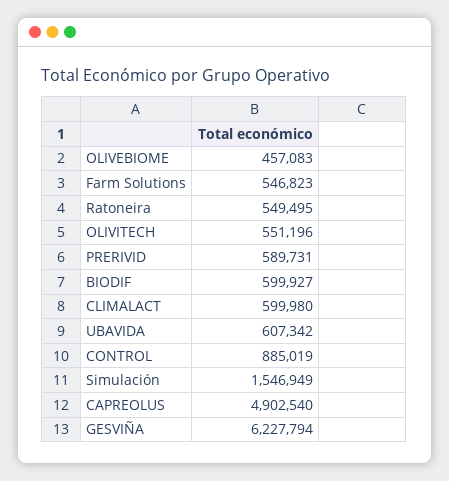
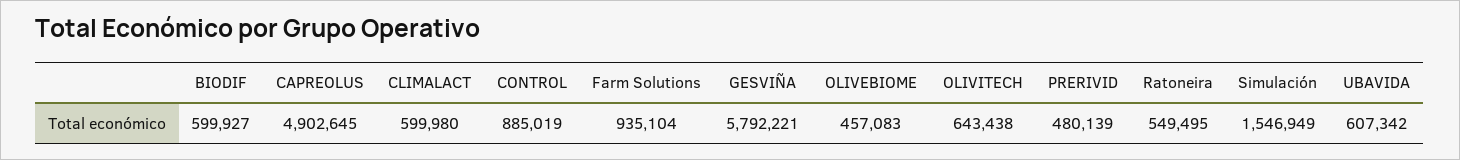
  {
    "OLIVEBIOME": 457083,
-   "Farm Solutions": 546823,
+   "Farm Solutions": 935104,
    "Ratoneira": 549495,
-   "OLIVITECH": 551196,
+   "OLIVITECH": 643438,
-   "PRERIVID": 589731,
+   "PRERIVID": 480139,
    "BIODIF": 599927,
    "CLIMALACT": 599980,
    "UBAVIDA": 607342,
    "CONTROL": 885019,
    "Simulación": 1546949,
-   "CAPREOLUS": 4902540,
+   "CAPREOLUS": 4902645,
-   "GESVIÑA": 6227794
+   "GESVIÑA": 5792221
  }

